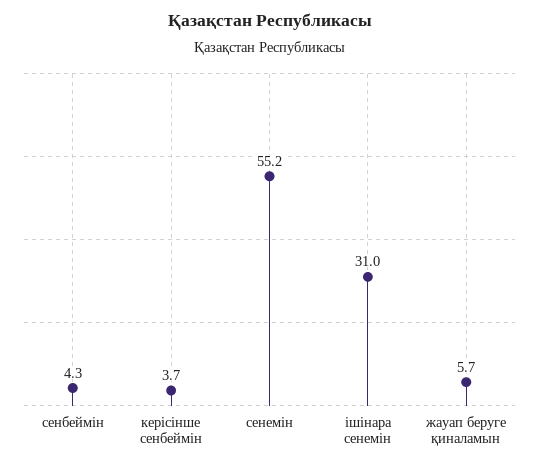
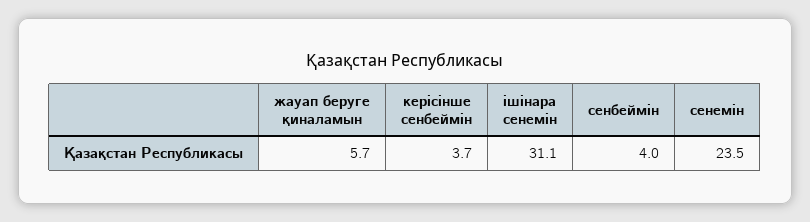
  {
-   "сенбеймін": 4.3,
+   "сенбеймін": 4,
    "керісінше сенбеймін": 3.7,
-   "сенемін": 55.2,
+   "сенемін": 23.5,
-   "ішінара сенемін": 31,
+   "ішінара сенемін": 31.1,
    "жауап беруге қиналамын": 5.7
  }

